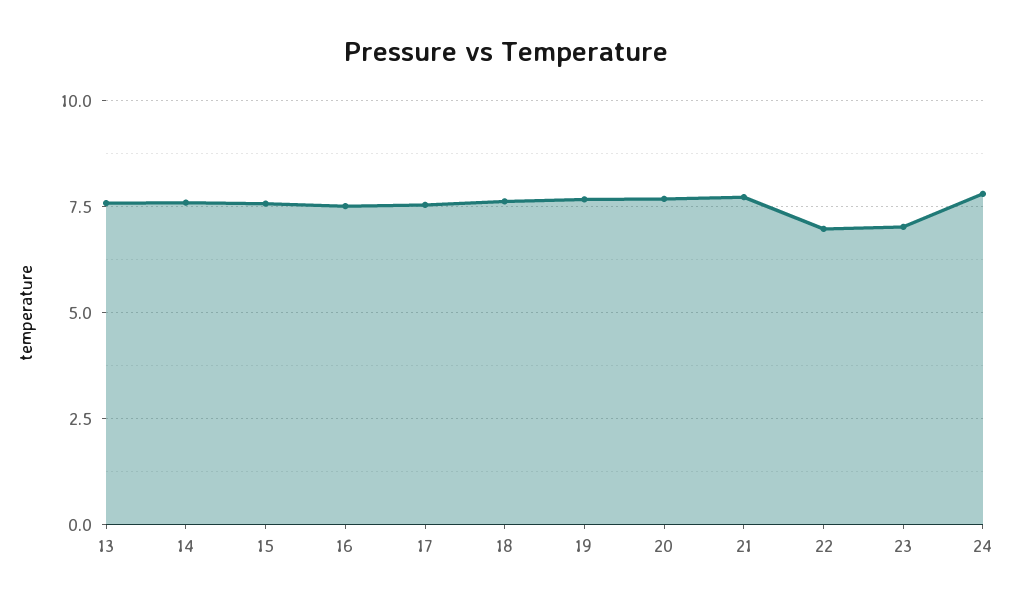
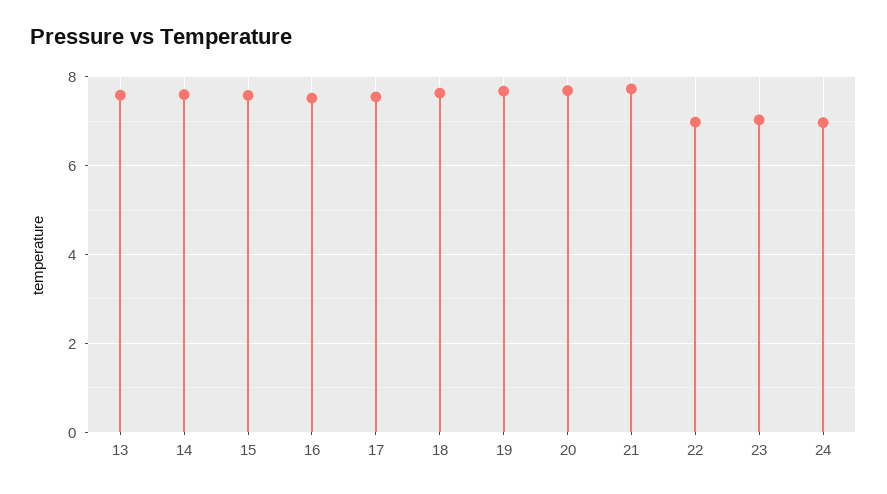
  {
    "13": 7.6,
    "14": 7.6,
    "15": 7.6,
    "16": 7.6,
    "17": 7.6,
    "18": 7.6,
    "19": 7.6,
    "20": 7.6,
    "21": 7.8,
    "22": 7,
    "23": 7,
-   "24": 7.75
+   "24": 7
  }

